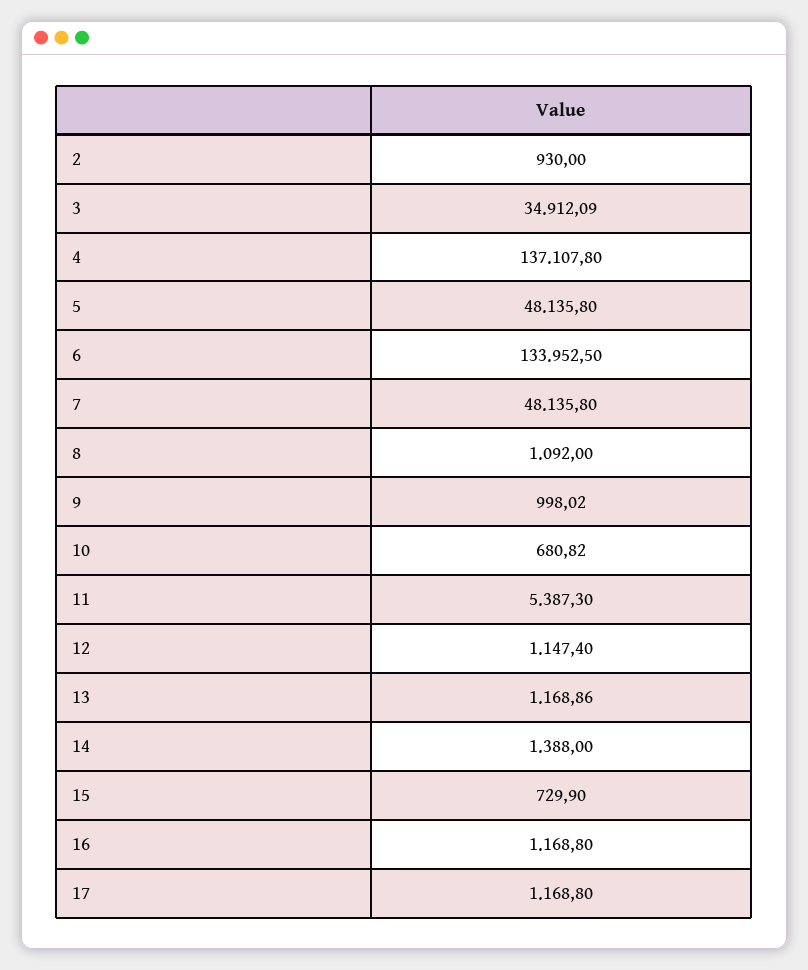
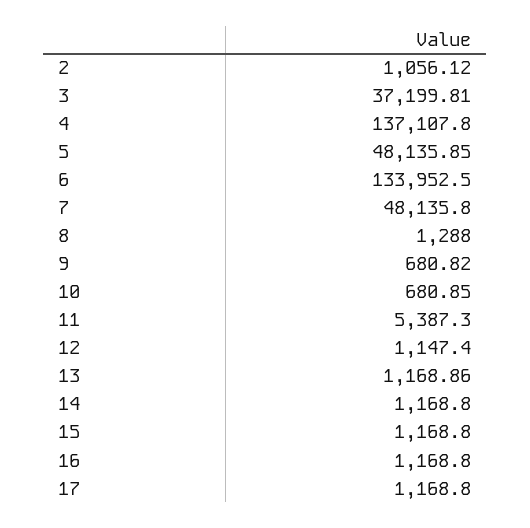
  {
-   "2": 930,
+   "2": 1056.12,
-   "3": 34912.09,
+   "3": 37199.81,
    "4": 137107.8,
-   "5": 48135.8,
+   "5": 48135.85,
    "6": 133952.5,
    "7": 48135.8,
-   "8": 1092,
+   "8": 1288,
-   "9": 998.02,
+   "9": 680.82,
-   "10": 680.82,
+   "10": 680.85,
    "11": 5387.3,
    "12": 1147.4,
    "13": 1168.86,
-   "14": 1388,
+   "14": 1168.8,
-   "15": 729.9,
+   "15": 1168.8,
    "16": 1168.8,
    "17": 1168.8
  }

